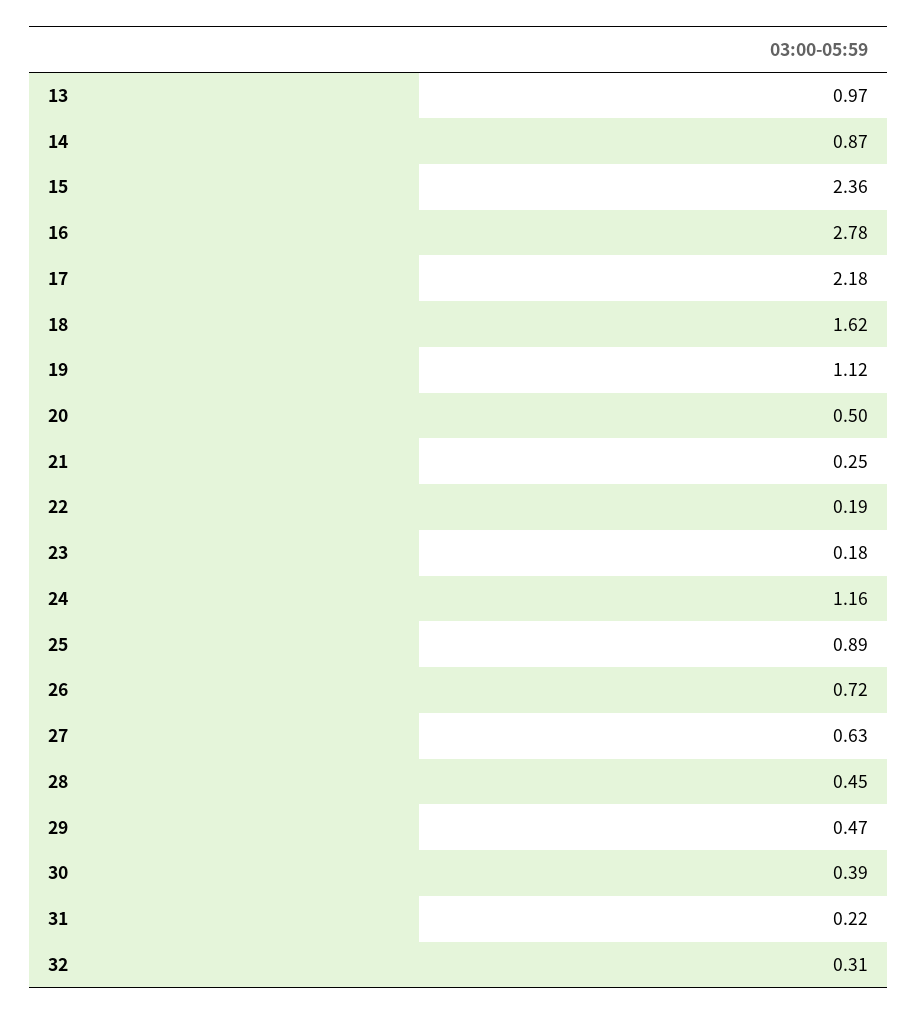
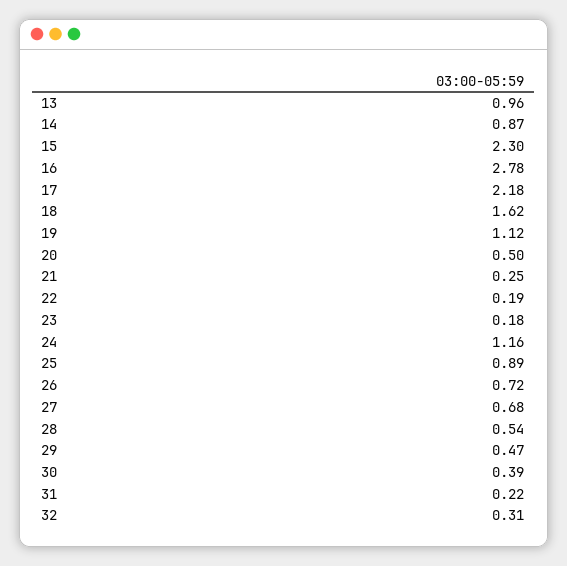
  {
-   "13": 0.97,
+   "13": 0.96,
    "14": 0.87,
-   "15": 2.36,
+   "15": 2.3,
    "16": 2.78,
    "17": 2.18,
    "18": 1.62,
    "19": 1.12,
    "20": 0.5,
    "21": 0.25,
    "22": 0.19,
    "23": 0.18,
    "24": 1.16,
    "25": 0.89,
    "26": 0.72,
-   "27": 0.63,
+   "27": 0.68,
-   "28": 0.45,
+   "28": 0.54,
    "29": 0.47,
    "30": 0.39,
    "31": 0.22,
    "32": 0.31
  }

